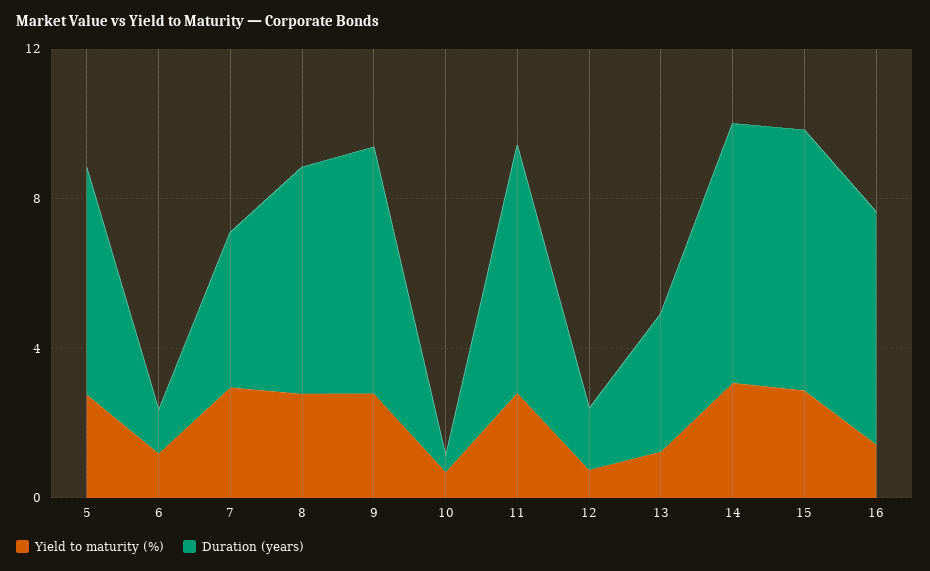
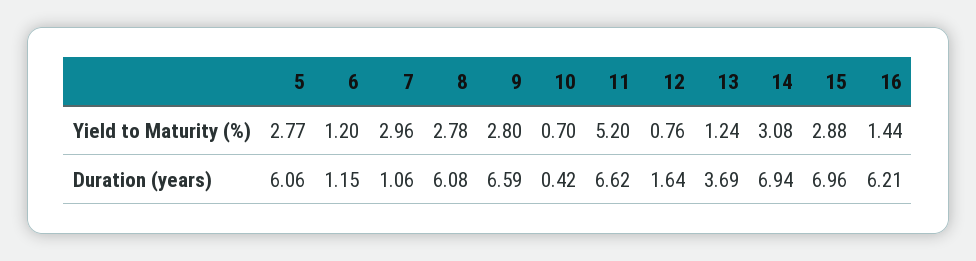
  {
    "Yield to maturity (%)": {
      "5": 2.77,
      "6": 1.2,
      "7": 2.96,
      "8": 2.78,
      "9": 2.8,
      "10": 0.7,
-     "11": 3,
+     "11": 5.2,
      "12": 0.76,
      "13": 1.24,
      "14": 3.08,
      "15": 2.88,
      "16": 1.44
    },
    "Duration (years)": {
      "5": 6.06,
      "6": 1.15,
-     "7": 4,
+     "7": 1.06,
      "8": 6.08,
      "9": 6.59,
      "10": 0.42,
      "11": 6.62,
      "12": 1.64,
      "13": 3.69,
      "14": 6.94,
      "15": 6.96,
      "16": 6.21
    }
  }

